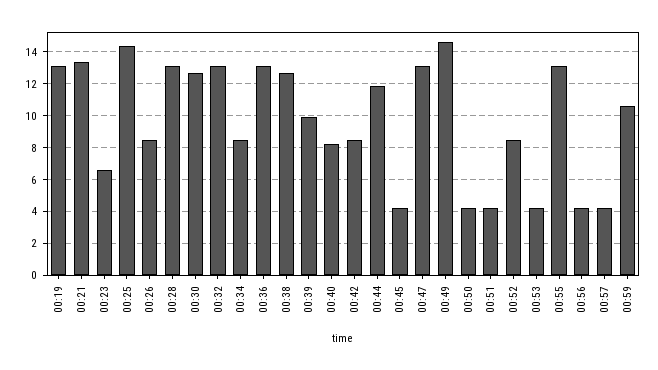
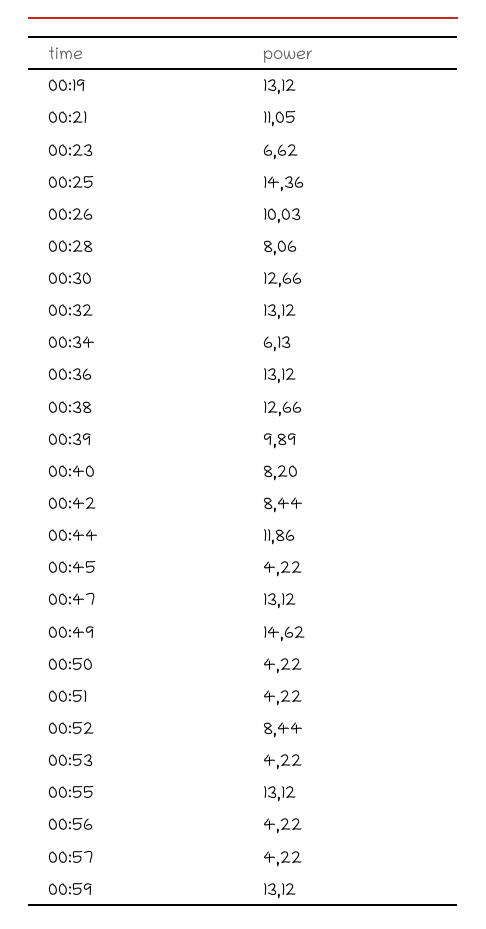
  {
    "00:19": 13.12,
-   "00:21": 13.5,
+   "00:21": 11.05,
    "00:23": 6.62,
    "00:25": 14.36,
-   "00:26": 8.5,
+   "00:26": 10.03,
-   "00:28": 13,
+   "00:28": 8.06,
    "00:30": 12.66,
    "00:32": 13.12,
-   "00:34": 8.5,
+   "00:34": 6.13,
    "00:36": 13.12,
    "00:38": 12.66,
    "00:39": 9.89,
    "00:40": 8.2,
    "00:42": 8.44,
    "00:44": 11.86,
    "00:45": 4.22,
    "00:47": 13.12,
    "00:49": 14.62,
    "00:50": 4.22,
    "00:51": 4.22,
    "00:52": 8.44,
    "00:53": 4.22,
    "00:55": 13.12,
    "00:56": 4.22,
    "00:57": 4.22,
-   "00:59": 10.5
+   "00:59": 13.12
  }

